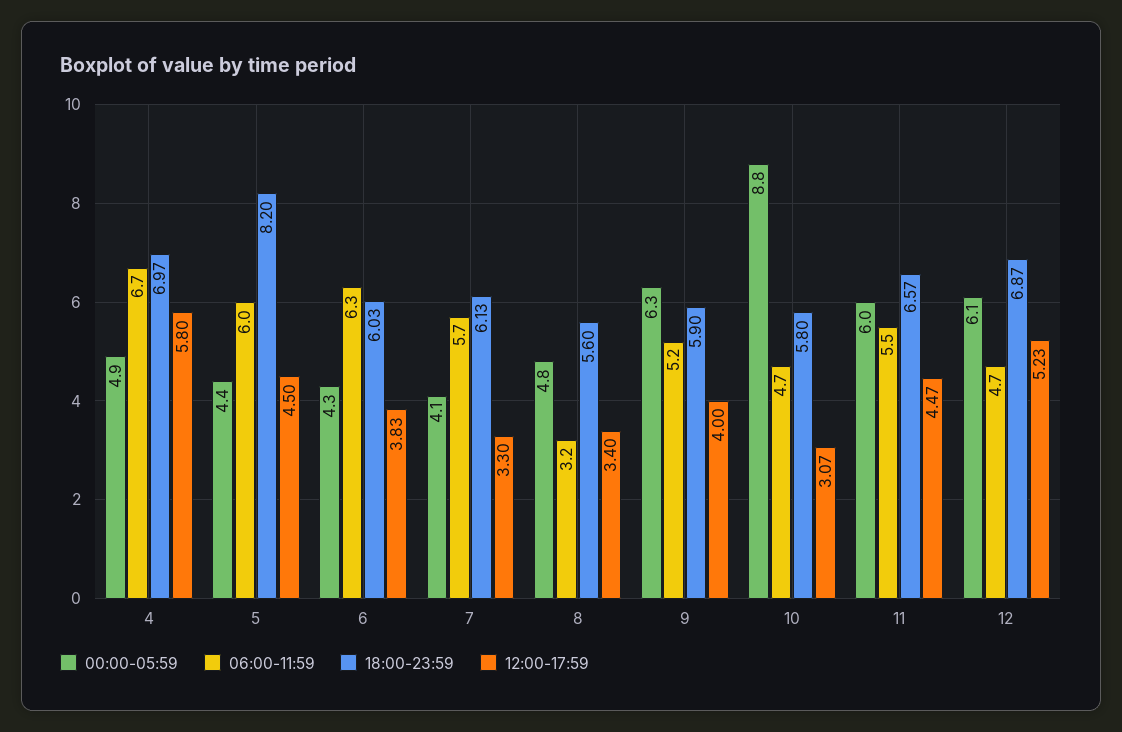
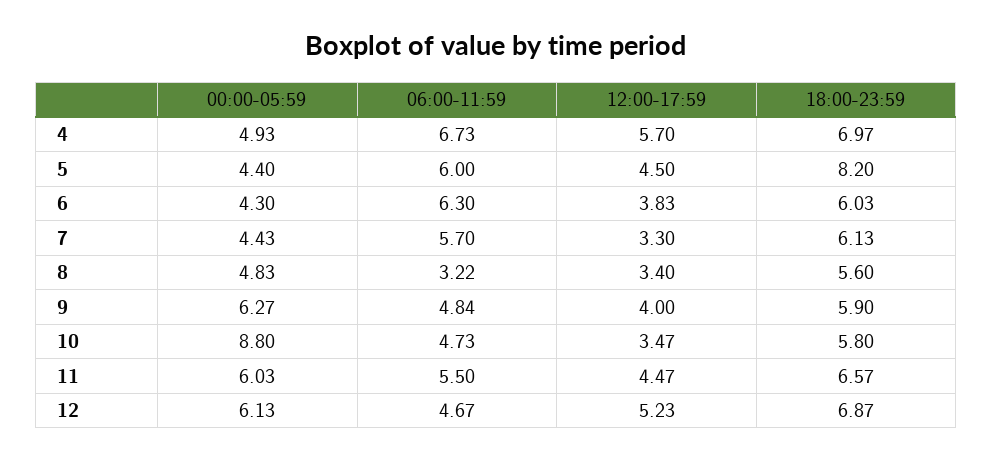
  {
    "00:00-05:59": {
      "4": 4.93,
      "5": 4.4,
      "6": 4.3,
-     "7": 4.1,
+     "7": 4.43,
      "8": 4.83,
      "9": 6.27,
      "10": 8.8,
      "11": 6.03,
      "12": 6.13
    },
    "06:00-11:59": {
      "4": 6.73,
      "5": 6,
      "6": 6.3,
      "7": 5.7,
      "8": 3.22,
-     "9": 5.2,
+     "9": 4.84,
      "10": 4.73,
      "11": 5.5,
      "12": 4.67
    },
    "18:00-23:59": {
      "4": 6.97,
      "5": 8.2,
      "6": 6.03,
      "7": 6.13,
      "8": 5.6,
      "9": 5.9,
      "10": 5.8,
      "11": 6.57,
      "12": 6.87
    },
    "12:00-17:59": {
-     "4": 5.8,
+     "4": 5.7,
      "5": 4.5,
      "6": 3.83,
      "7": 3.3,
      "8": 3.4,
      "9": 4,
-     "10": 3.07,
+     "10": 3.47,
      "11": 4.47,
      "12": 5.23
    }
  }

